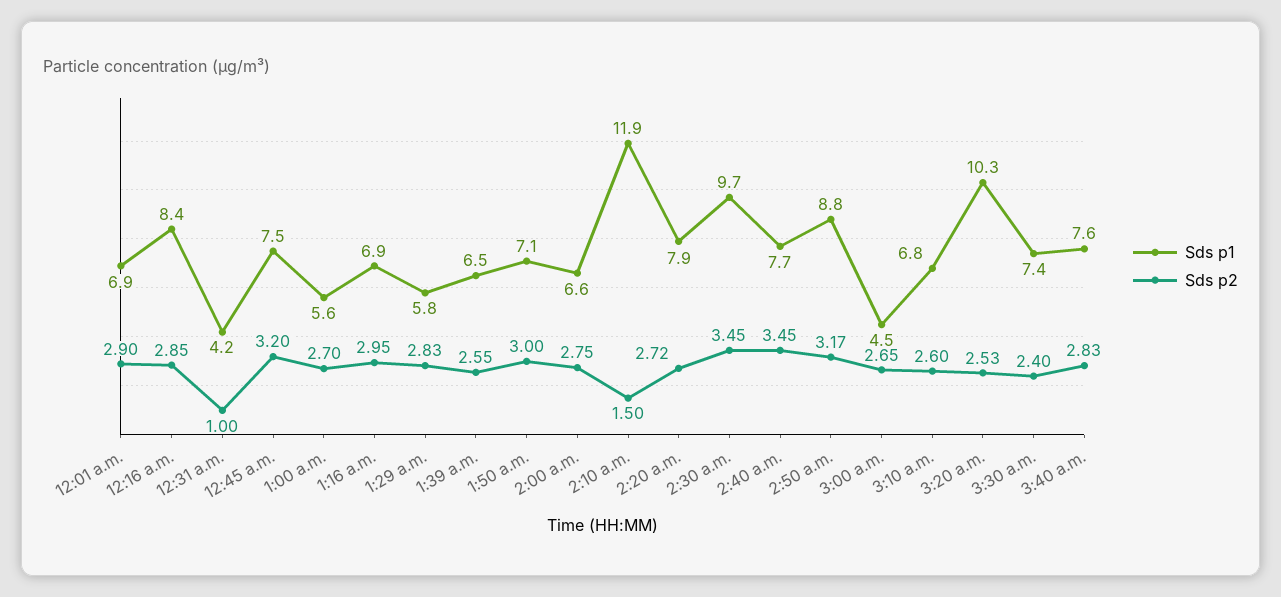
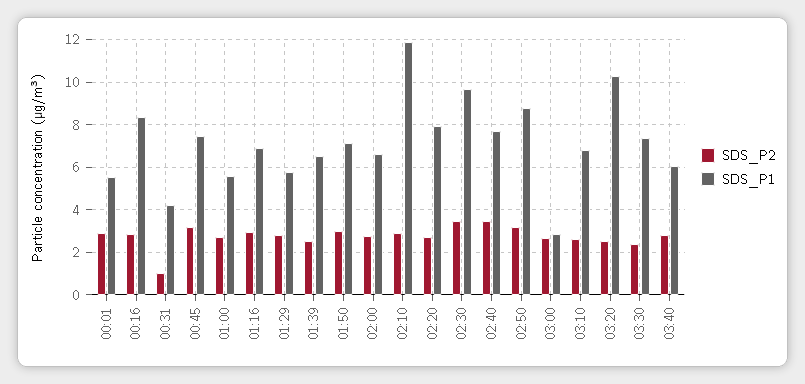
  {
    "Sds p1": {
-     "12:01 a.m.": 6.9,
+     "12:01 a.m.": 5.5,
      "12:16 a.m.": 8.4,
      "12:31 a.m.": 4.2,
      "12:45 a.m.": 7.5,
      "1:00 a.m.": 5.6,
      "1:16 a.m.": 6.9,
      "1:29 a.m.": 5.8,
      "1:39 a.m.": 6.5,
      "1:50 a.m.": 7.1,
      "2:00 a.m.": 6.6,
      "2:10 a.m.": 11.9,
      "2:20 a.m.": 7.9,
      "2:30 a.m.": 9.7,
      "2:40 a.m.": 7.7,
      "2:50 a.m.": 8.8,
-     "3:00 a.m.": 4.5,
+     "3:00 a.m.": 3,
      "3:10 a.m.": 6.8,
      "3:20 a.m.": 10.3,
      "3:30 a.m.": 7.4,
-     "3:40 a.m.": 7.6
+     "3:40 a.m.": 6
    },
    "Sds p2": {
      "12:01 a.m.": 2.9,
      "12:16 a.m.": 2.85,
      "12:31 a.m.": 1,
      "12:45 a.m.": 3.2,
      "1:00 a.m.": 2.7,
      "1:16 a.m.": 2.95,
      "1:29 a.m.": 2.83,
      "1:39 a.m.": 2.55,
      "1:50 a.m.": 3,
      "2:00 a.m.": 2.75,
-     "2:10 a.m.": 1.5,
+     "2:10 a.m.": 3,
      "2:20 a.m.": 2.72,
      "2:30 a.m.": 3.45,
      "2:40 a.m.": 3.45,
      "2:50 a.m.": 3.17,
      "3:00 a.m.": 2.65,
      "3:10 a.m.": 2.6,
      "3:20 a.m.": 2.53,
      "3:30 a.m.": 2.4,
      "3:40 a.m.": 2.83
    }
  }

